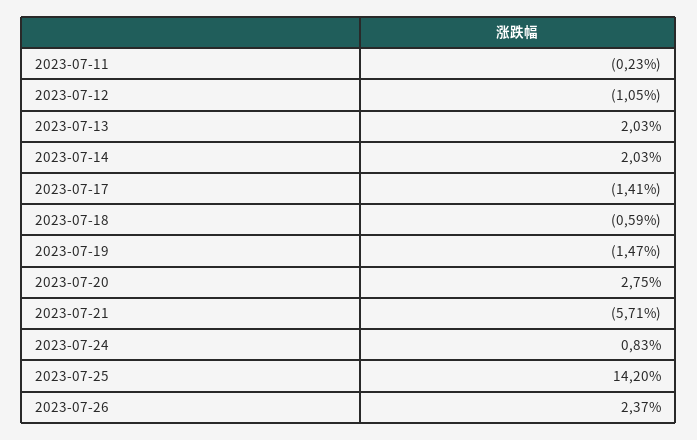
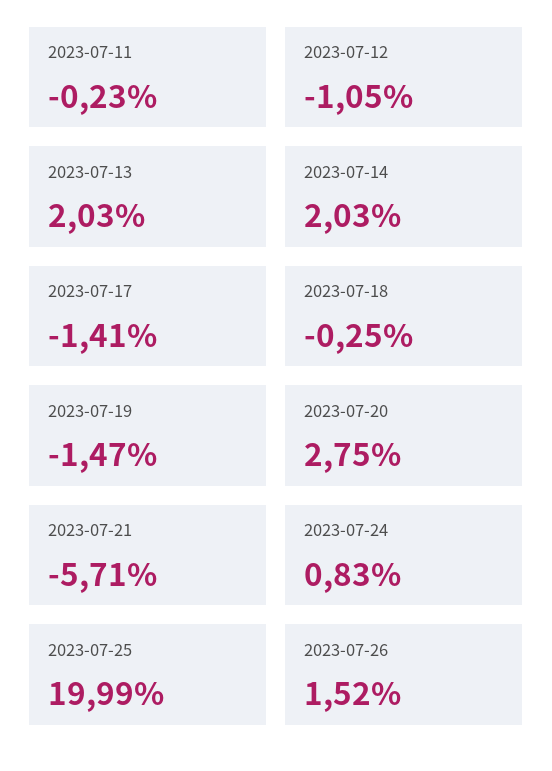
  {
    "2023-07-11": -0.23,
    "2023-07-12": -1.05,
    "2023-07-13": 2.03,
    "2023-07-14": 2.03,
    "2023-07-17": -1.41,
-   "2023-07-18": -0.59,
+   "2023-07-18": -0.25,
    "2023-07-19": -1.47,
    "2023-07-20": 2.75,
    "2023-07-21": -5.71,
    "2023-07-24": 0.83,
-   "2023-07-25": 14.2,
+   "2023-07-25": 19.99,
-   "2023-07-26": 2.37
+   "2023-07-26": 1.52
  }

